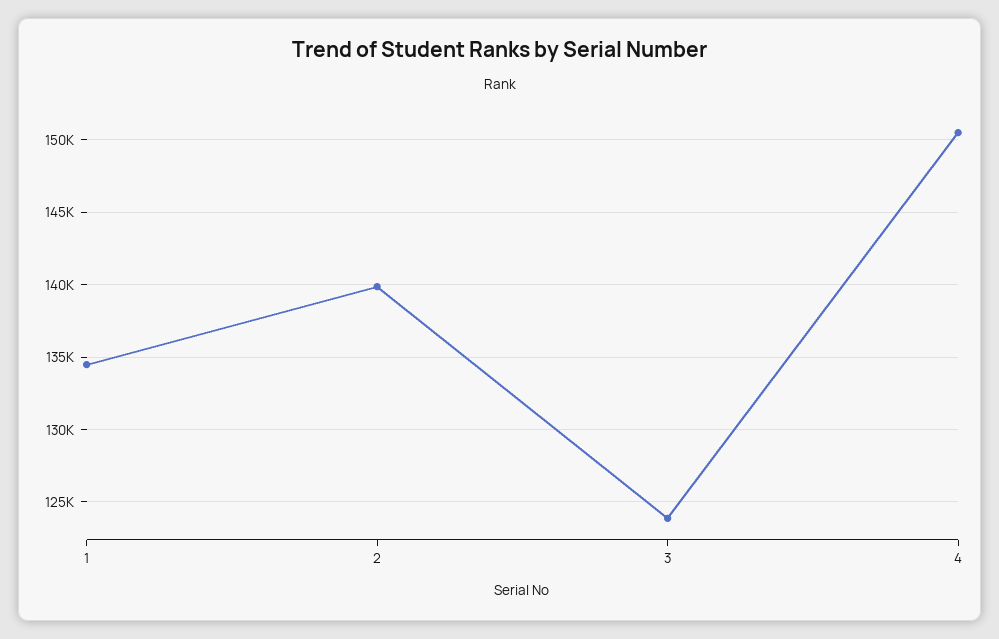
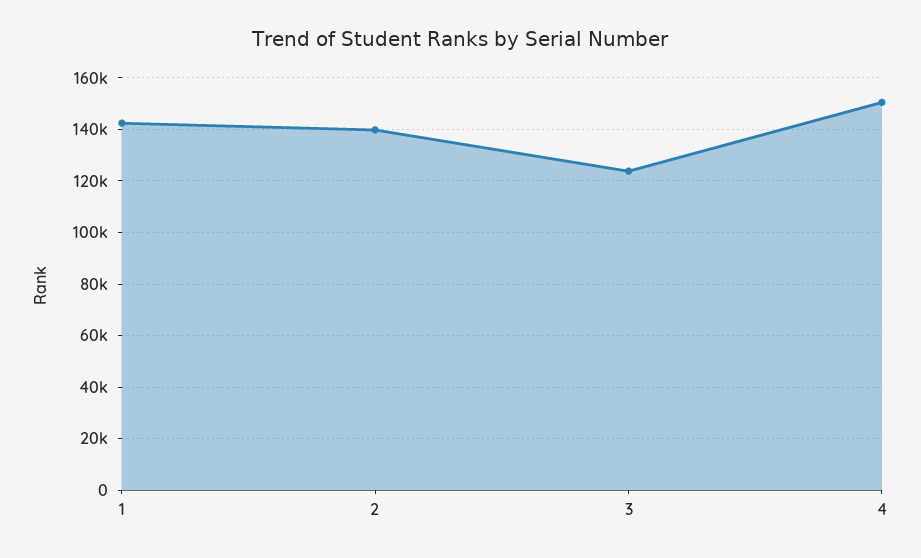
  {
-   "1": 134500,
+   "1": 142500,
    "2": 140000,
    "3": 124000,
    "4": 150500
  }

